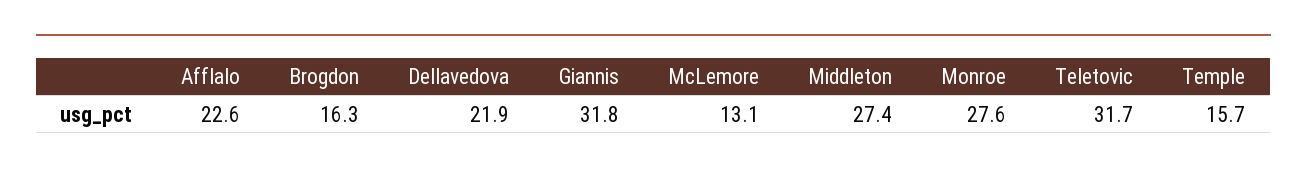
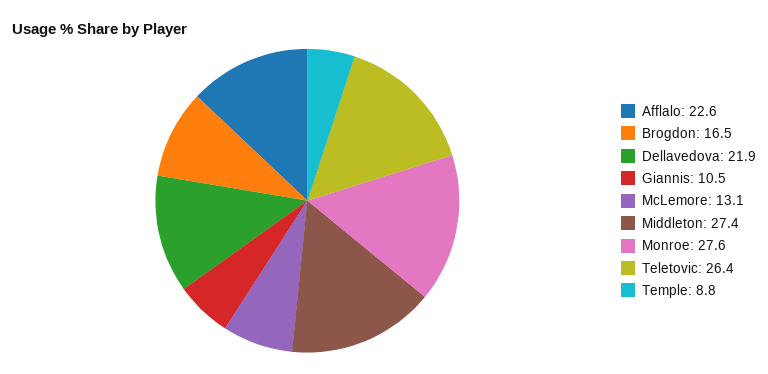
  {
    "Afflalo": 22.6,
-   "Brogdon": 16.3,
+   "Brogdon": 16.5,
    "Dellavedova": 21.9,
-   "Giannis": 31.8,
+   "Giannis": 10.5,
    "McLemore": 13.1,
    "Middleton": 27.4,
    "Monroe": 27.6,
-   "Teletovic": 31.7,
+   "Teletovic": 26.4,
-   "Temple": 15.7
+   "Temple": 8.8
  }

